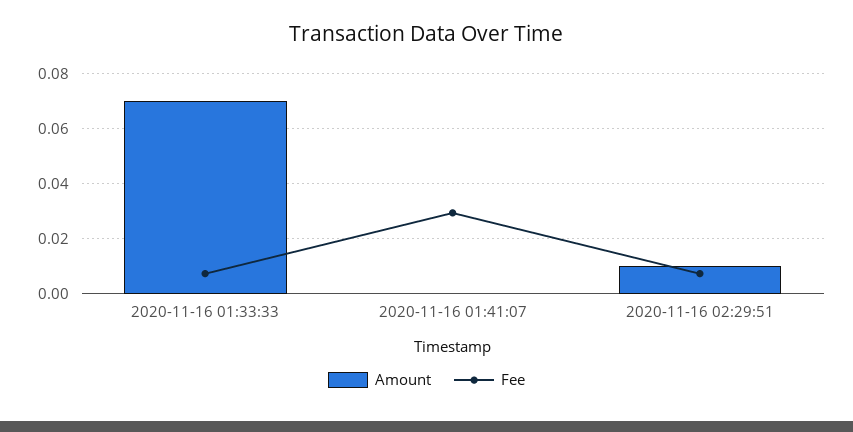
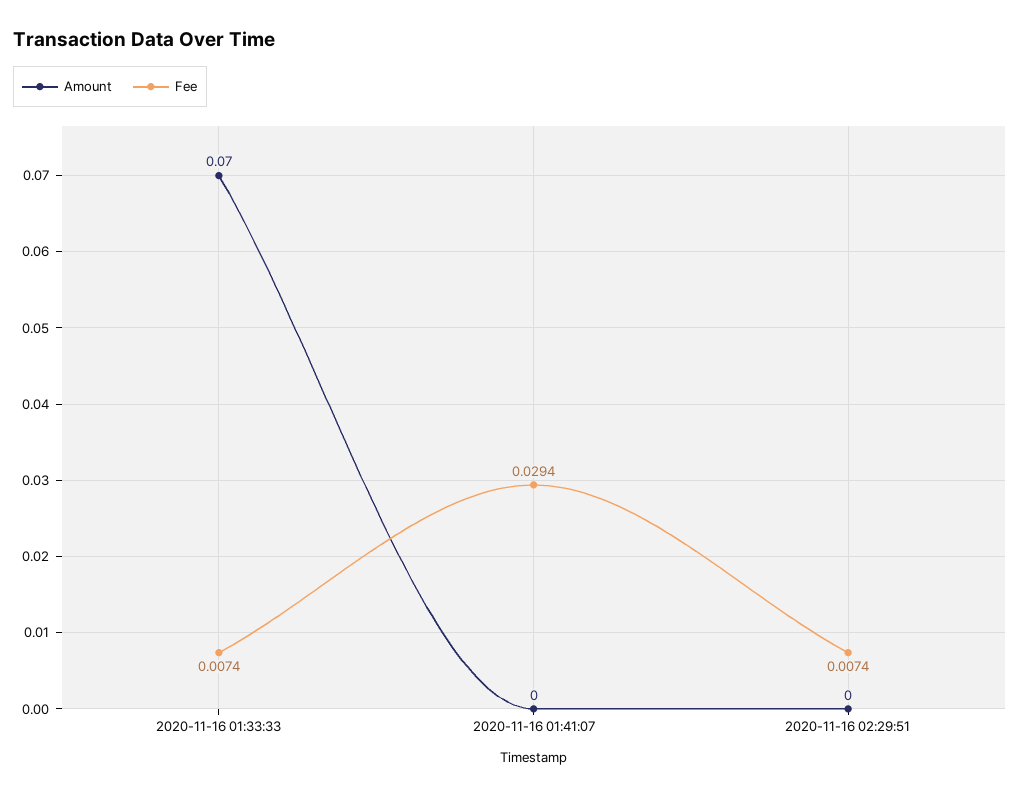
  {
    "Amount": {
      "2020-11-16 01:33:33": 0.07,
      "2020-11-16 01:41:07": 0,
-     "2020-11-16 02:29:51": 0.01
+     "2020-11-16 02:29:51": 0
    },
    "Fee": {
      "2020-11-16 01:33:33": 0.0074,
      "2020-11-16 01:41:07": 0.0294,
      "2020-11-16 02:29:51": 0.0074
    }
  }

